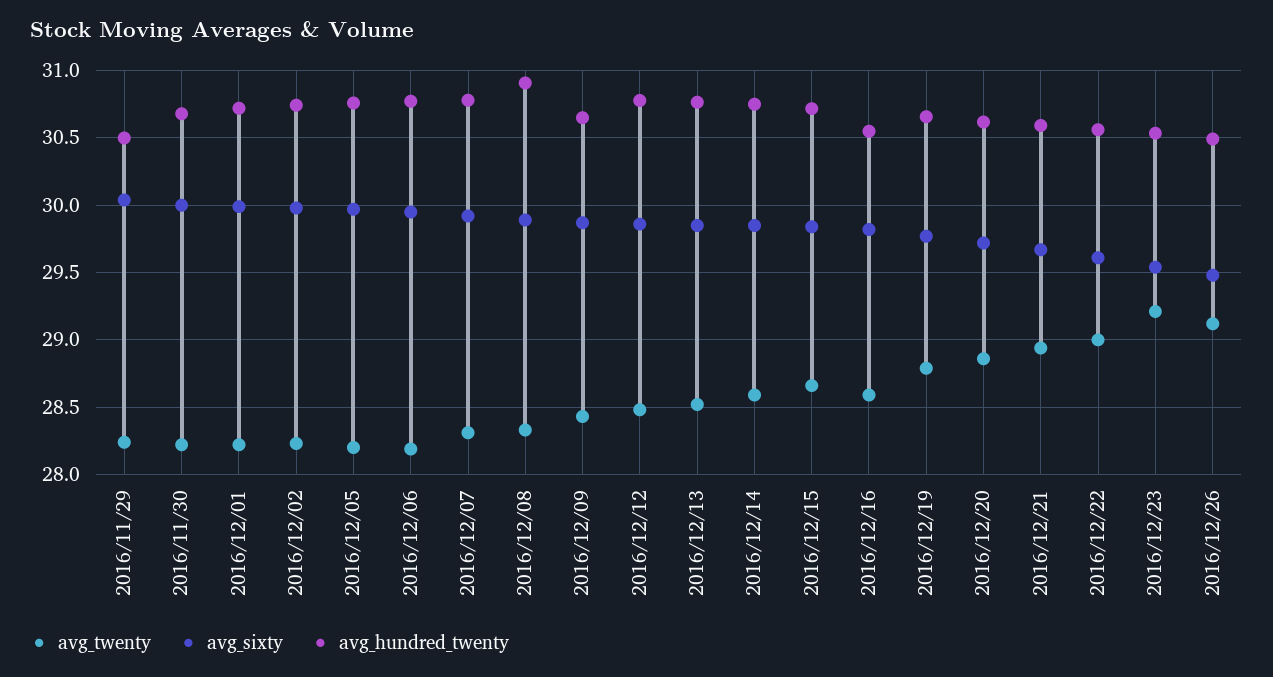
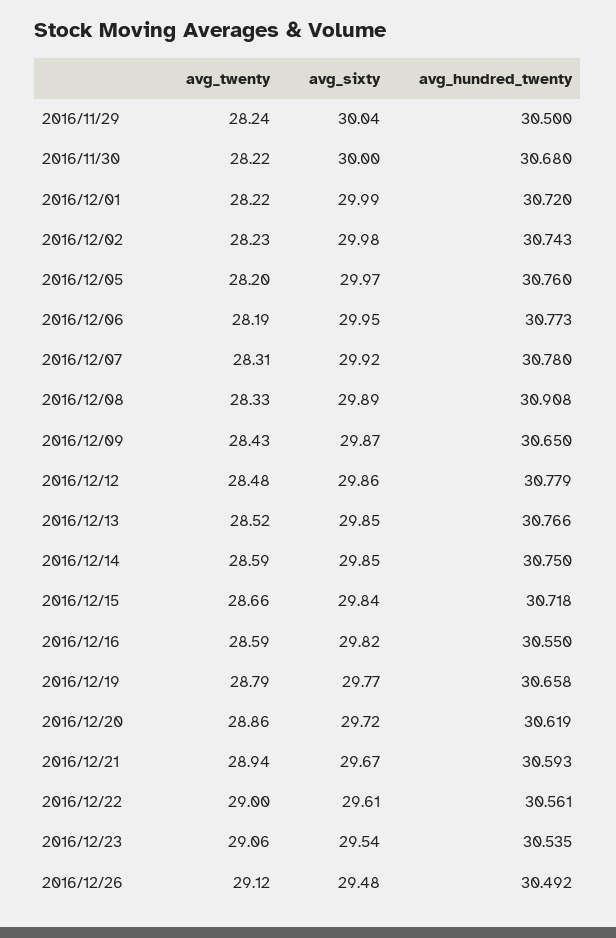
  {
    "avg_twenty": {
      "2016/11/29": 28.24,
      "2016/11/30": 28.22,
      "2016/12/01": 28.22,
      "2016/12/02": 28.23,
      "2016/12/05": 28.2,
      "2016/12/06": 28.19,
      "2016/12/07": 28.31,
      "2016/12/08": 28.33,
      "2016/12/09": 28.43,
      "2016/12/12": 28.48,
      "2016/12/13": 28.52,
      "2016/12/14": 28.59,
      "2016/12/15": 28.66,
      "2016/12/16": 28.59,
      "2016/12/19": 28.79,
      "2016/12/20": 28.86,
      "2016/12/21": 28.94,
      "2016/12/22": 29,
-     "2016/12/23": 29.2,
+     "2016/12/23": 29.06,
      "2016/12/26": 29.12
    },
    "avg_sixty": {
      "2016/11/29": 30.04,
      "2016/11/30": 30,
      "2016/12/01": 29.99,
      "2016/12/02": 29.98,
      "2016/12/05": 29.97,
      "2016/12/06": 29.95,
      "2016/12/07": 29.92,
      "2016/12/08": 29.89,
      "2016/12/09": 29.87,
      "2016/12/12": 29.86,
      "2016/12/13": 29.85,
      "2016/12/14": 29.85,
      "2016/12/15": 29.84,
      "2016/12/16": 29.82,
      "2016/12/19": 29.77,
      "2016/12/20": 29.72,
      "2016/12/21": 29.67,
      "2016/12/22": 29.61,
      "2016/12/23": 29.54,
      "2016/12/26": 29.48
    },
    "avg_hundred_twenty": {
      "2016/11/29": 30.5,
      "2016/11/30": 30.68,
      "2016/12/01": 30.72,
      "2016/12/02": 30.743,
      "2016/12/05": 30.76,
      "2016/12/06": 30.773,
      "2016/12/07": 30.78,
      "2016/12/08": 30.908,
      "2016/12/09": 30.65,
      "2016/12/12": 30.779,
      "2016/12/13": 30.766,
      "2016/12/14": 30.75,
      "2016/12/15": 30.718,
      "2016/12/16": 30.55,
      "2016/12/19": 30.658,
      "2016/12/20": 30.619,
      "2016/12/21": 30.593,
      "2016/12/22": 30.561,
      "2016/12/23": 30.535,
      "2016/12/26": 30.492
    }
  }

